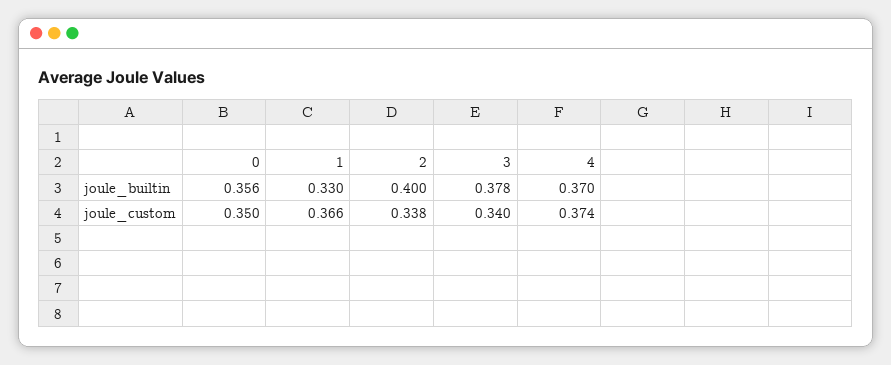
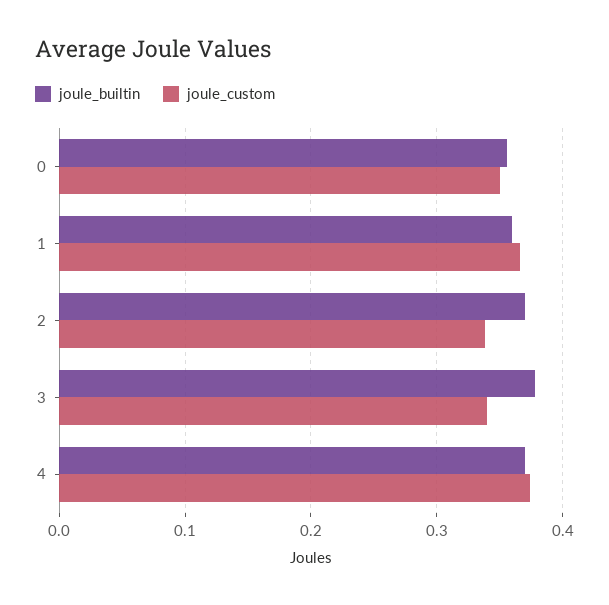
  {
    "joule_builtin": {
      "0": 0.356,
-     "1": 0.33,
+     "1": 0.36,
-     "2": 0.4,
+     "2": 0.37,
      "3": 0.378,
      "4": 0.37
    },
    "joule_custom": {
      "0": 0.35,
      "1": 0.366,
      "2": 0.338,
      "3": 0.34,
      "4": 0.374
    }
  }

